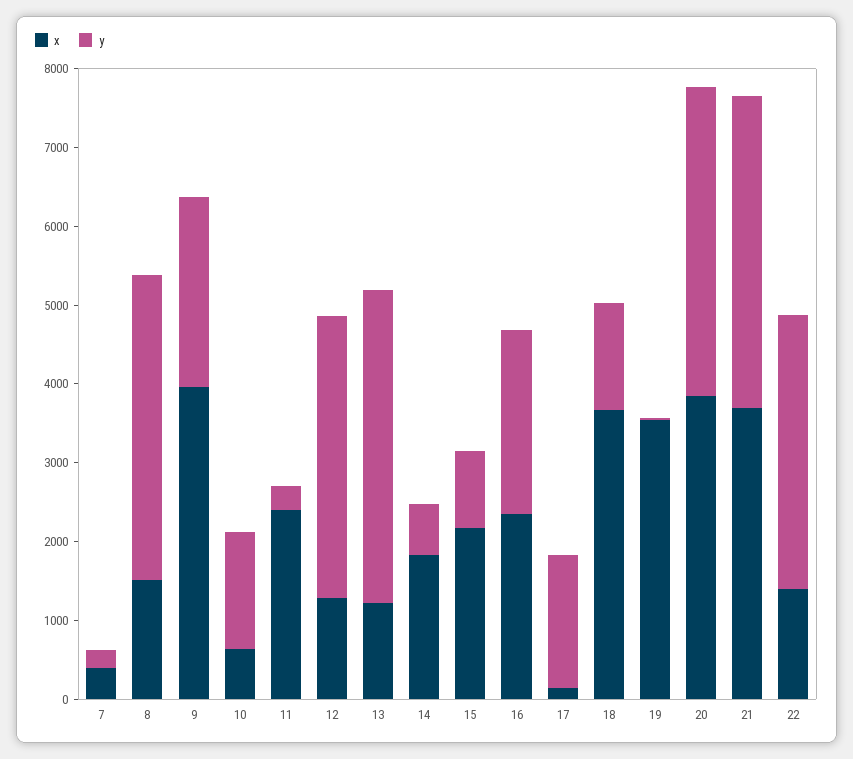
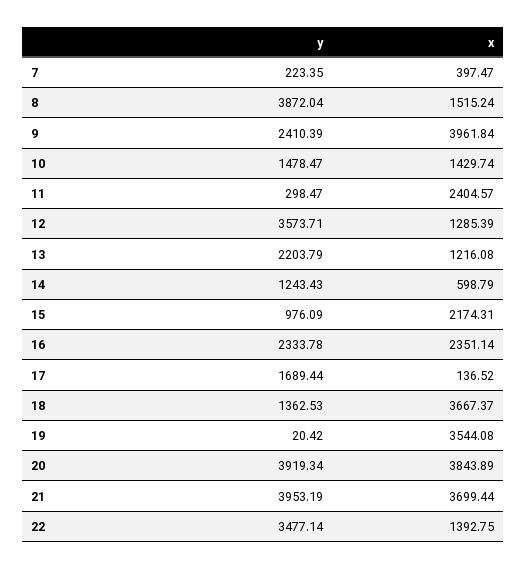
  {
    "x": {
      "7": 397.47,
      "8": 1515.24,
      "9": 3961.84,
-     "10": 600,
+     "10": 1429.74,
      "11": 2404.57,
      "12": 1285.39,
      "13": 1216.08,
-     "14": 1800,
+     "14": 598.79,
      "15": 2174.31,
      "16": 2351.14,
      "17": 136.52,
      "18": 3667.37,
      "19": 3544.08,
      "20": 3843.89,
      "21": 3699.44,
      "22": 1392.75
    },
    "y": {
      "7": 223.35,
      "8": 3872.04,
      "9": 2410.39,
      "10": 1478.47,
      "11": 298.47,
      "12": 3573.71,
-     "13": 4000,
+     "13": 2203.79,
-     "14": 600,
+     "14": 1243.43,
      "15": 976.09,
      "16": 2333.78,
      "17": 1689.44,
      "18": 1362.53,
      "19": 20.42,
      "20": 3919.34,
      "21": 3953.19,
      "22": 3477.14
    }
  }

